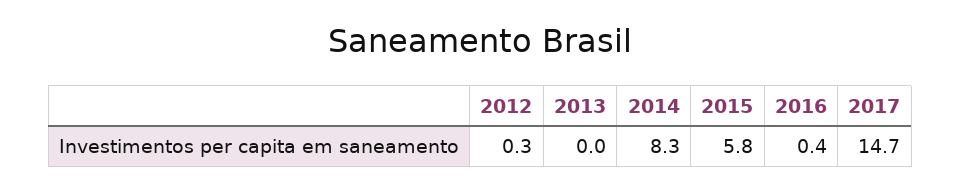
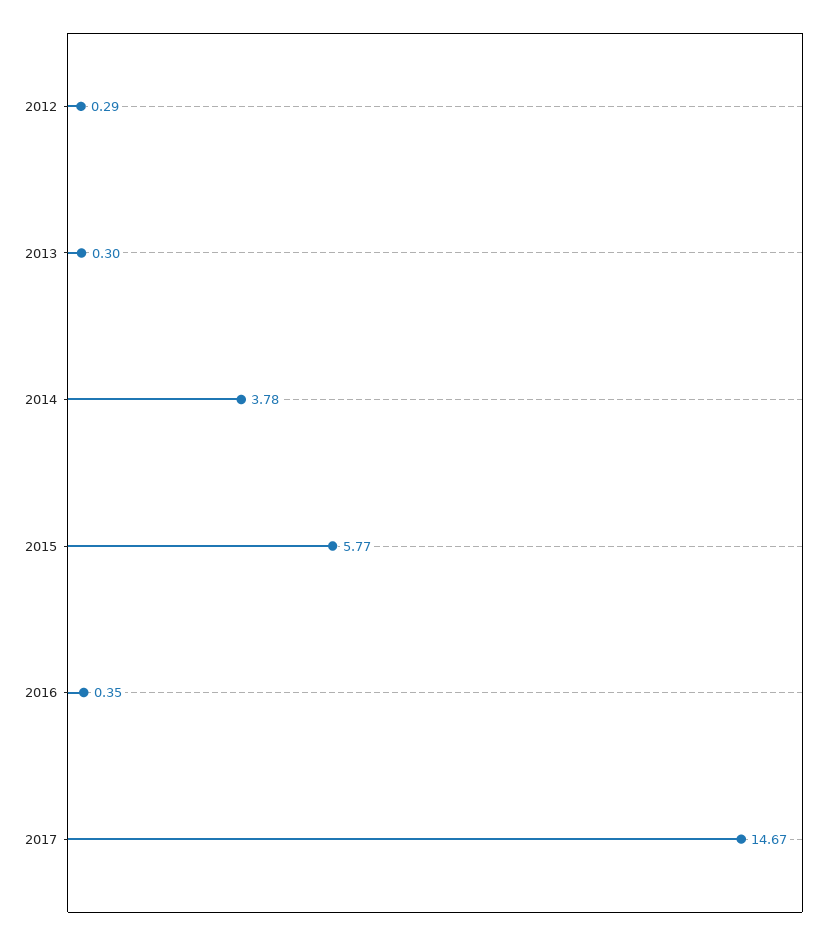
  {
    "2012": 0.29,
-   "2013": 0,
+   "2013": 0.3,
-   "2014": 8.3,
+   "2014": 3.78,
    "2015": 5.77,
    "2016": 0.35,
    "2017": 14.67
  }

